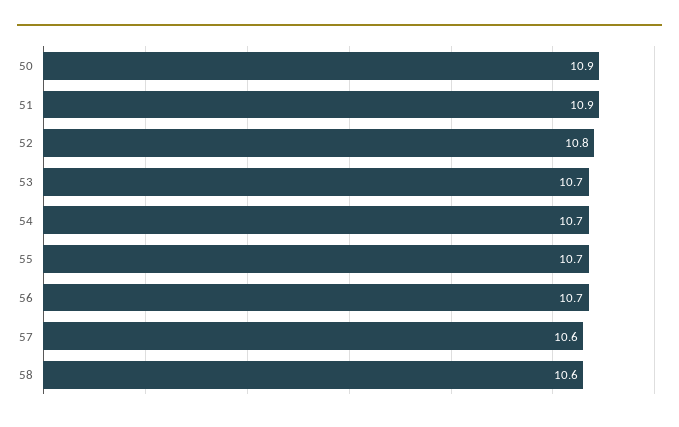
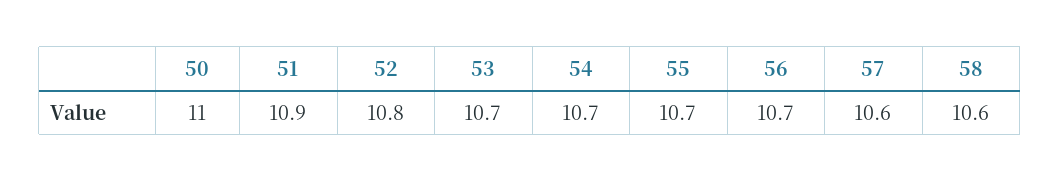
  {
-   "50": 10.9,
+   "50": 11,
    "51": 10.9,
    "52": 10.8,
    "53": 10.7,
    "54": 10.7,
    "55": 10.7,
    "56": 10.7,
    "57": 10.6,
    "58": 10.6
  }

